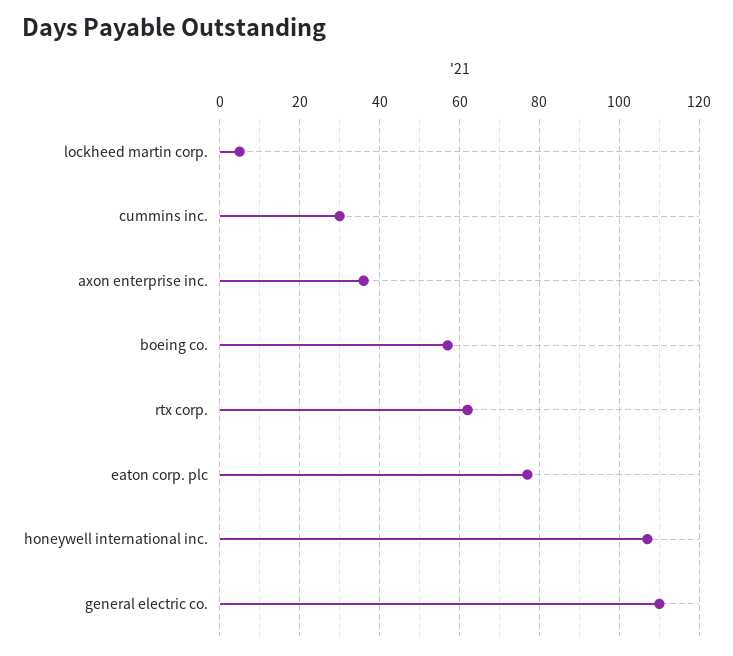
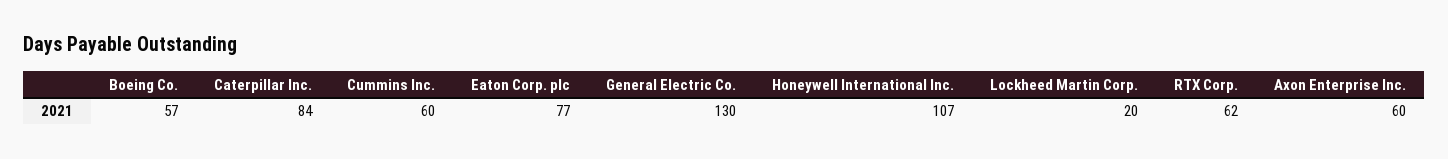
  {
-   "lockheed martin corp.": 5,
+   "lockheed martin corp.": 20,
-   "cummins inc.": 30,
+   "cummins inc.": 60,
-   "axon enterprise inc.": 35,
+   "axon enterprise inc.": 60,
    "boeing co.": 57,
    "rtx corp.": 62,
    "eaton corp. plc": 77,
    "honeywell international inc.": 107,
-   "general electric co.": 110
+   "general electric co.": 130,
+   "Caterpillar Inc.": 84
  }

